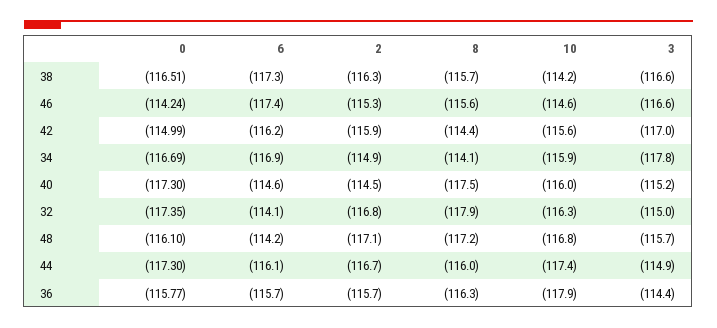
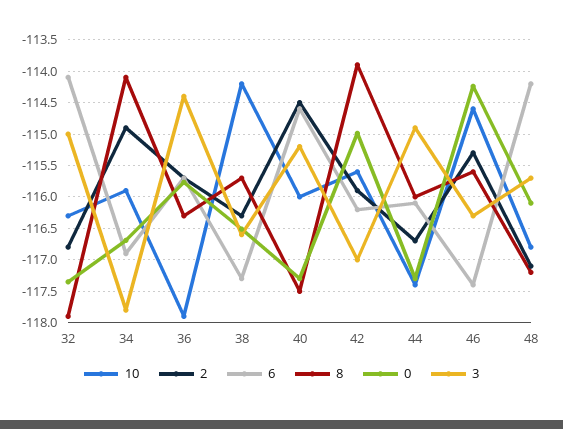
  {
    "0": {
      "38": -116.51,
      "46": -114.24,
      "42": -114.99,
      "34": -116.69,
      "40": -117.3,
      "32": -117.35,
      "48": -116.1,
      "44": -117.3,
      "36": -115.77
    },
    "6": {
      "38": -117.3,
      "46": -117.4,
      "42": -116.2,
      "34": -116.9,
      "40": -114.6,
      "32": -114.1,
      "48": -114.2,
      "44": -116.1,
      "36": -115.7
    },
    "2": {
      "38": -116.3,
      "46": -115.3,
      "42": -115.9,
      "34": -114.9,
      "40": -114.5,
      "32": -116.8,
      "48": -117.1,
      "44": -116.7,
      "36": -115.7
    },
    "8": {
      "38": -115.7,
      "46": -115.6,
-     "42": -114.4,
+     "42": -113.9,
      "34": -114.1,
      "40": -117.5,
      "32": -117.9,
      "48": -117.2,
      "44": -116,
      "36": -116.3
    },
    "10": {
      "38": -114.2,
      "46": -114.6,
      "42": -115.6,
      "34": -115.9,
      "40": -116,
      "32": -116.3,
      "48": -116.8,
      "44": -117.4,
      "36": -117.9
    },
    "3": {
      "38": -116.6,
-     "46": -116.6,
+     "46": -116.3,
      "42": -117,
      "34": -117.8,
      "40": -115.2,
      "32": -115,
      "48": -115.7,
      "44": -114.9,
      "36": -114.4
    }
  }

